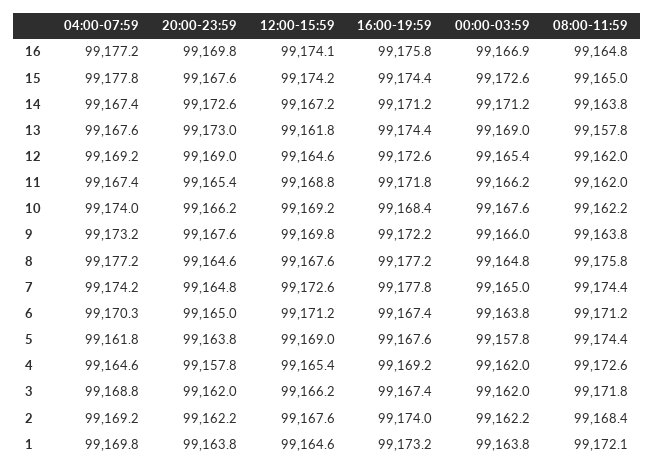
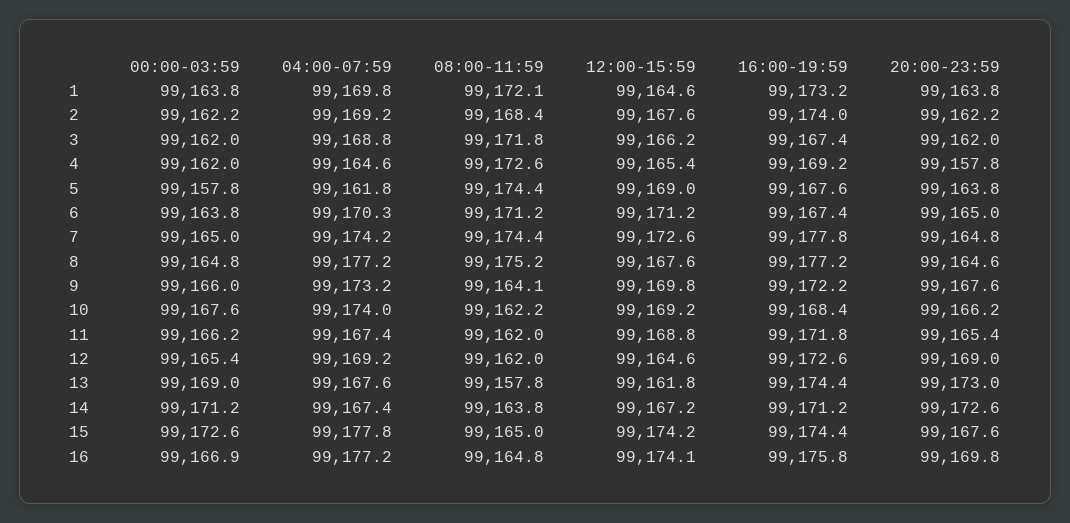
  {
    "04:00-07:59": {
      "16": 99177.2,
      "15": 99177.8,
      "14": 99167.4,
      "13": 99167.6,
      "12": 99169.2,
      "11": 99167.4,
      "10": 99174,
      "9": 99173.2,
      "8": 99177.2,
      "7": 99174.2,
      "6": 99170.3,
      "5": 99161.8,
      "4": 99164.6,
      "3": 99168.8,
      "2": 99169.2,
      "1": 99169.8
    },
    "20:00-23:59": {
      "16": 99169.8,
      "15": 99167.6,
      "14": 99172.6,
      "13": 99173,
      "12": 99169,
      "11": 99165.4,
      "10": 99166.2,
      "9": 99167.6,
      "8": 99164.6,
      "7": 99164.8,
      "6": 99165,
      "5": 99163.8,
      "4": 99157.8,
      "3": 99162,
      "2": 99162.2,
      "1": 99163.8
    },
    "12:00-15:59": {
      "16": 99174.1,
      "15": 99174.2,
      "14": 99167.2,
      "13": 99161.8,
      "12": 99164.6,
      "11": 99168.8,
      "10": 99169.2,
      "9": 99169.8,
      "8": 99167.6,
      "7": 99172.6,
      "6": 99171.2,
      "5": 99169,
      "4": 99165.4,
      "3": 99166.2,
      "2": 99167.6,
      "1": 99164.6
    },
    "16:00-19:59": {
      "16": 99175.8,
      "15": 99174.4,
      "14": 99171.2,
      "13": 99174.4,
      "12": 99172.6,
      "11": 99171.8,
      "10": 99168.4,
      "9": 99172.2,
      "8": 99177.2,
      "7": 99177.8,
      "6": 99167.4,
      "5": 99167.6,
      "4": 99169.2,
      "3": 99167.4,
      "2": 99174,
      "1": 99173.2
    },
    "00:00-03:59": {
      "16": 99166.9,
      "15": 99172.6,
      "14": 99171.2,
      "13": 99169,
      "12": 99165.4,
      "11": 99166.2,
      "10": 99167.6,
      "9": 99166,
      "8": 99164.8,
      "7": 99165,
      "6": 99163.8,
      "5": 99157.8,
      "4": 99162,
      "3": 99162,
      "2": 99162.2,
      "1": 99163.8
    },
    "08:00-11:59": {
      "16": 99164.8,
      "15": 99165,
      "14": 99163.8,
      "13": 99157.8,
      "12": 99162,
      "11": 99162,
      "10": 99162.2,
-     "9": 99163.8,
+     "9": 99164.1,
-     "8": 99175.8,
+     "8": 99175.2,
      "7": 99174.4,
      "6": 99171.2,
      "5": 99174.4,
      "4": 99172.6,
      "3": 99171.8,
      "2": 99168.4,
      "1": 99172.1
    }
  }

